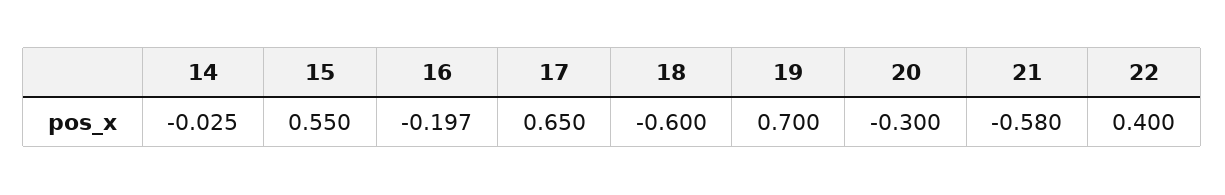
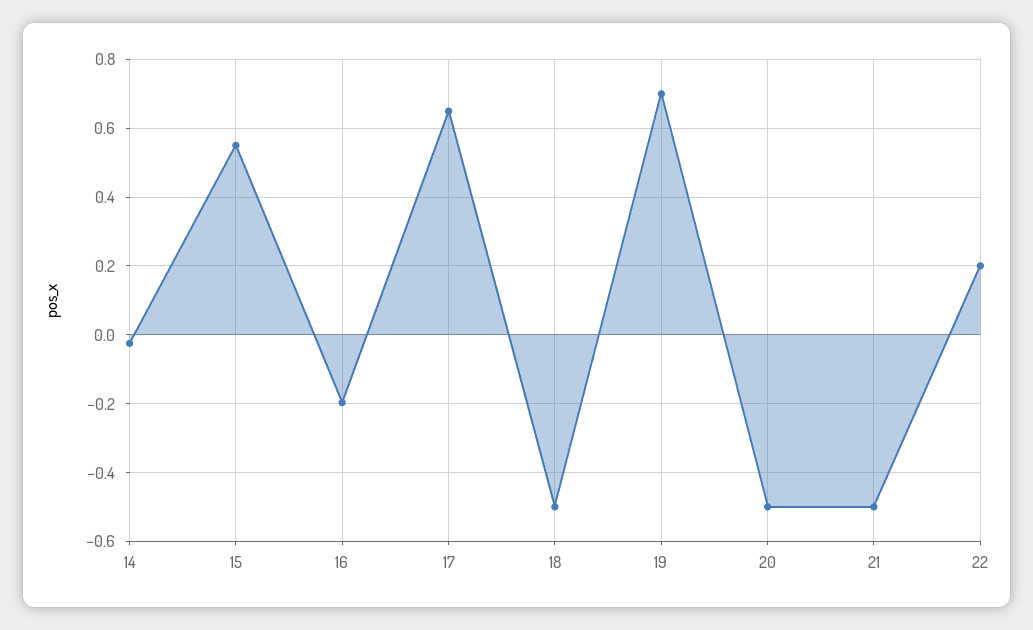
  {
    "14": -0.025,
    "15": 0.55,
    "16": -0.197,
    "17": 0.65,
-   "18": -0.6,
+   "18": -0.5,
    "19": 0.7,
-   "20": -0.3,
+   "20": -0.5,
-   "21": -0.58,
+   "21": -0.5,
-   "22": 0.4
+   "22": 0.2
  }

